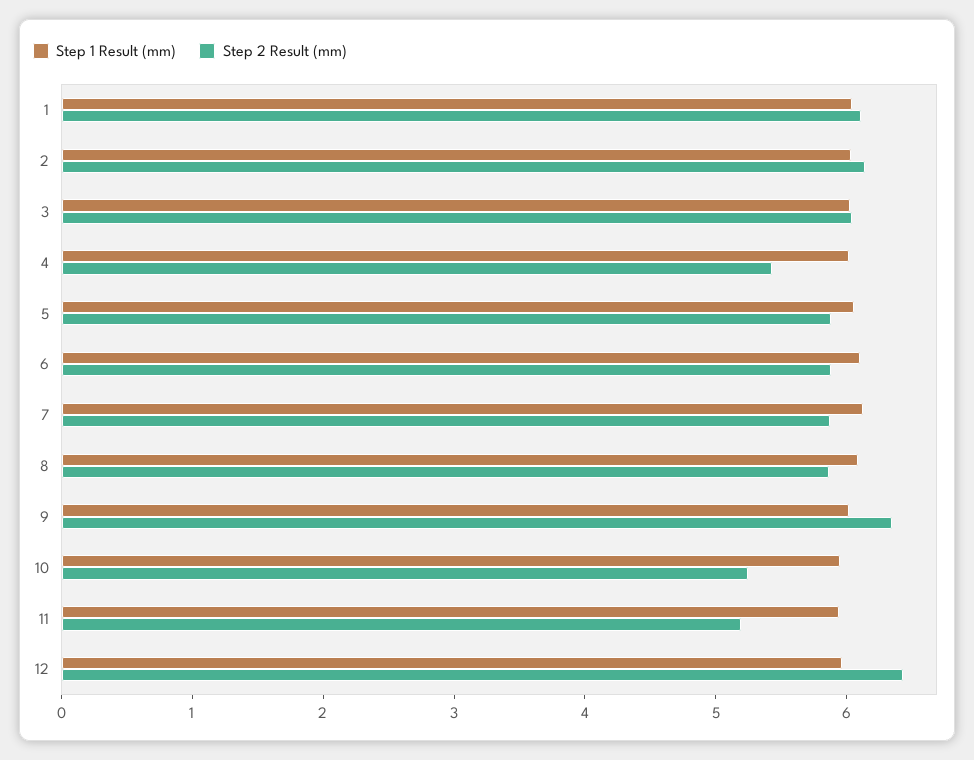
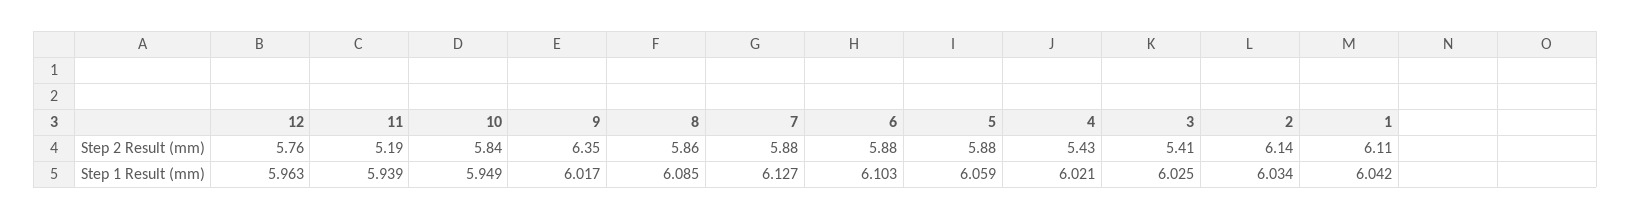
  {
    "Step 1 Result (mm)": {
      "1": 6.042,
      "2": 6.034,
      "3": 6.025,
      "4": 6.021,
      "5": 6.059,
      "6": 6.103,
      "7": 6.127,
      "8": 6.085,
      "9": 6.017,
      "10": 5.949,
      "11": 5.939,
      "12": 5.963
    },
    "Step 2 Result (mm)": {
      "1": 6.11,
      "2": 6.14,
-     "3": 6,
+     "3": 5.41,
      "4": 5.43,
      "5": 5.88,
      "6": 5.88,
      "7": 5.88,
      "8": 5.86,
      "9": 6.35,
-     "10": 5.2,
+     "10": 5.84,
      "11": 5.19,
-     "12": 6.4
+     "12": 5.76
    }
  }

